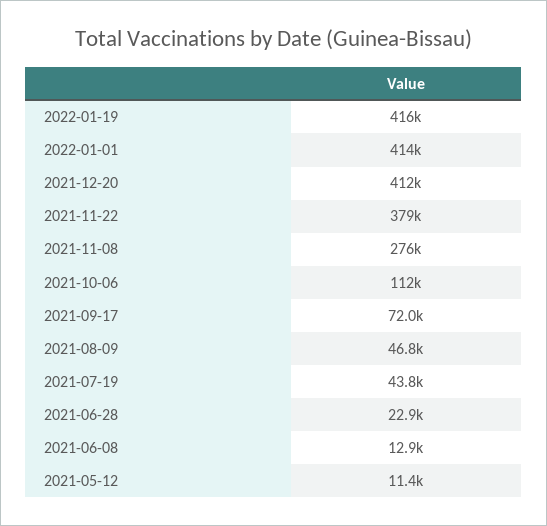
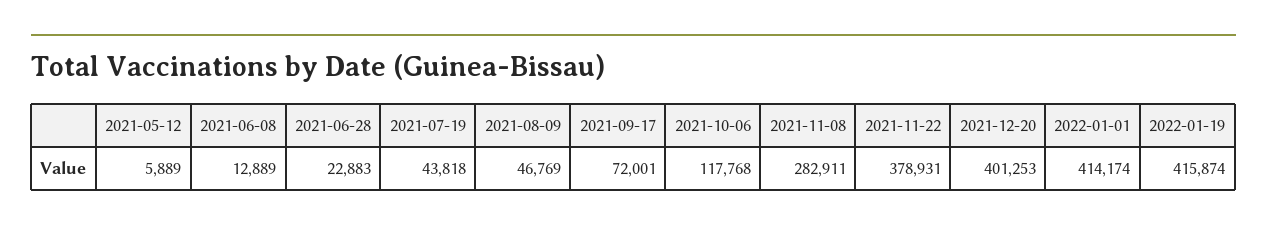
  {
    "2022-01-19": 415874,
    "2022-01-01": 414174,
-   "2021-12-20": 412000,
+   "2021-12-20": 401253,
    "2021-11-22": 378931,
-   "2021-11-08": 276000,
+   "2021-11-08": 282911,
-   "2021-10-06": 112000,
+   "2021-10-06": 117768,
    "2021-09-17": 72001,
    "2021-08-09": 46769,
    "2021-07-19": 43818,
    "2021-06-28": 22883,
    "2021-06-08": 12889,
-   "2021-05-12": 11400
+   "2021-05-12": 5889
  }

